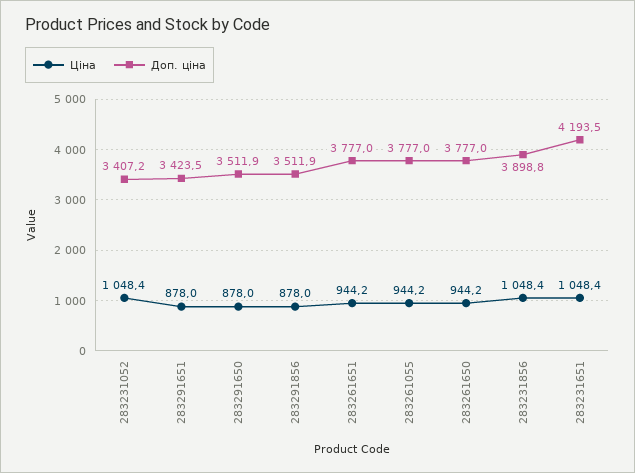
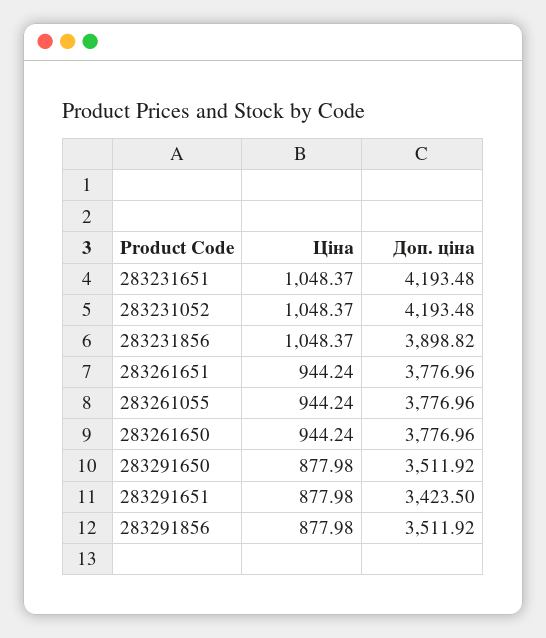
  {
    "Ціна": {
      "283231052": 1048.37,
      "283291651": 877.98,
      "283291650": 877.98,
      "283291856": 877.98,
      "283261651": 944.24,
      "283261055": 944.24,
      "283261650": 944.24,
      "283231856": 1048.37,
      "283231651": 1048.37
    },
    "Доп. ціна": {
-     "283231052": 3407.2,
+     "283231052": 4193.48,
      "283291651": 3423.5,
      "283291650": 3511.92,
      "283291856": 3511.92,
      "283261651": 3776.96,
      "283261055": 3776.96,
      "283261650": 3776.96,
      "283231856": 3898.82,
      "283231651": 4193.48
    }
  }

